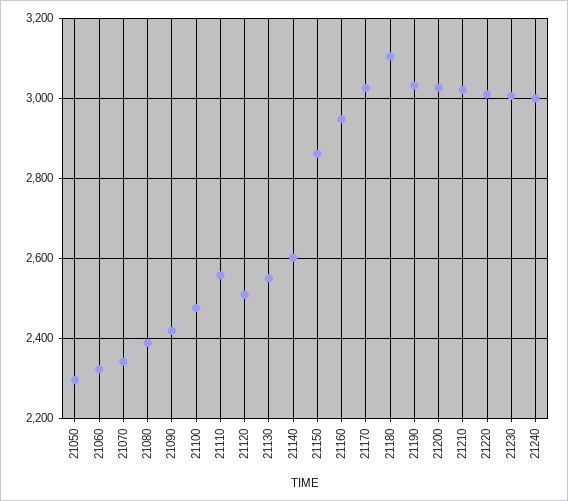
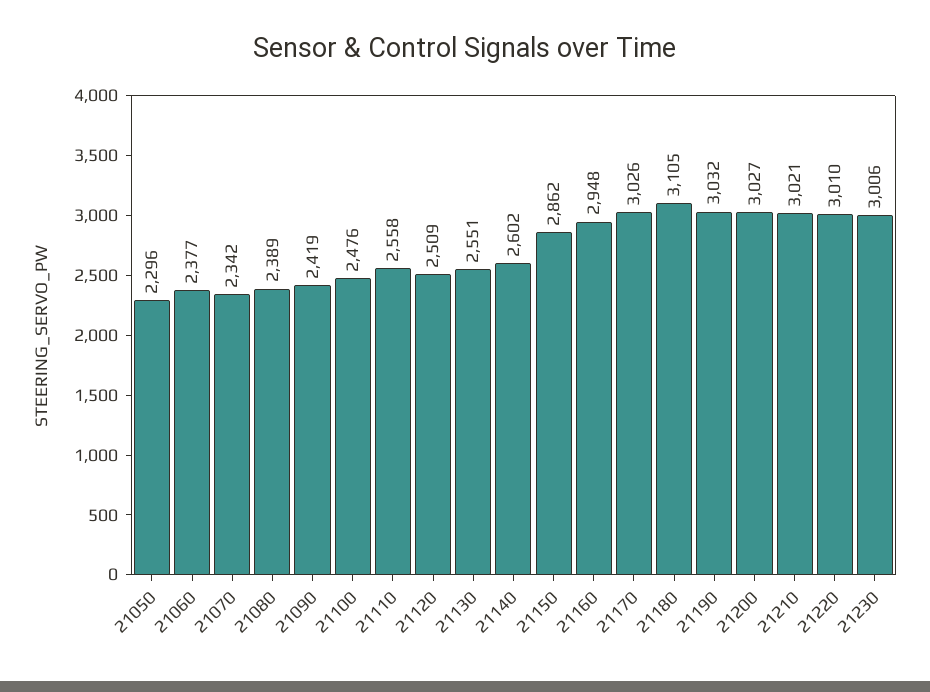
  {
    "21050": 2296,
-   "21060": 2320,
+   "21060": 2377,
    "21070": 2342,
    "21080": 2389,
    "21090": 2419,
    "21100": 2476,
    "21110": 2558,
    "21120": 2509,
    "21130": 2551,
    "21140": 2602,
    "21150": 2862,
    "21160": 2948,
    "21170": 3026,
    "21180": 3105,
    "21190": 3032,
    "21200": 3027,
    "21210": 3021,
    "21220": 3010,
-   "21230": 3006,
+   "21230": 3006
-   "21240": 3000
  }

